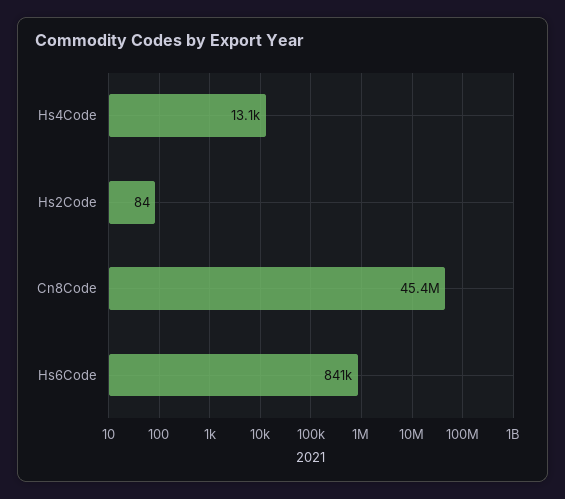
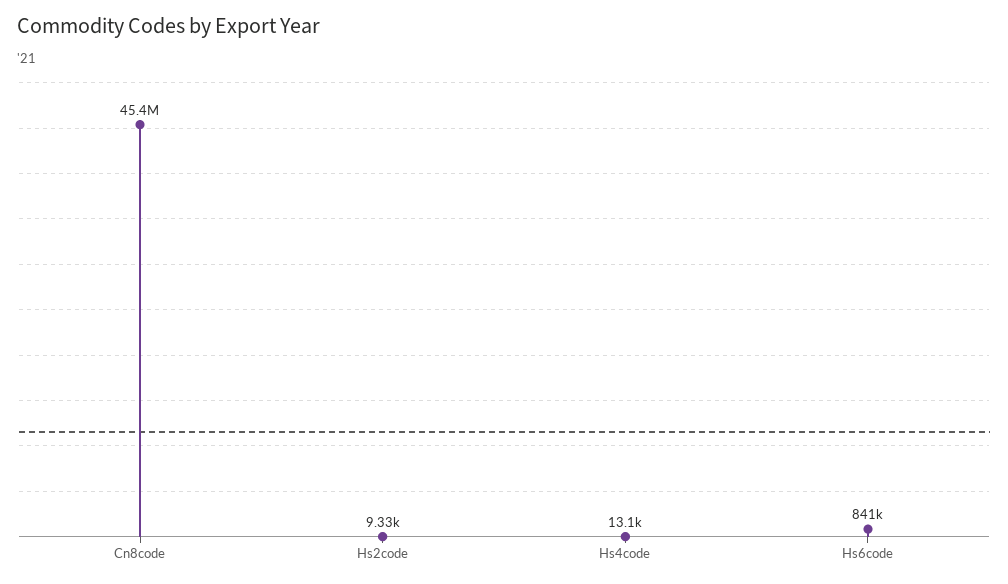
  {
    "Hs4Code": 13100,
-   "Hs2Code": 84,
+   "Hs2Code": 9330,
    "Cn8Code": 45400000,
    "Hs6Code": 841000
  }

